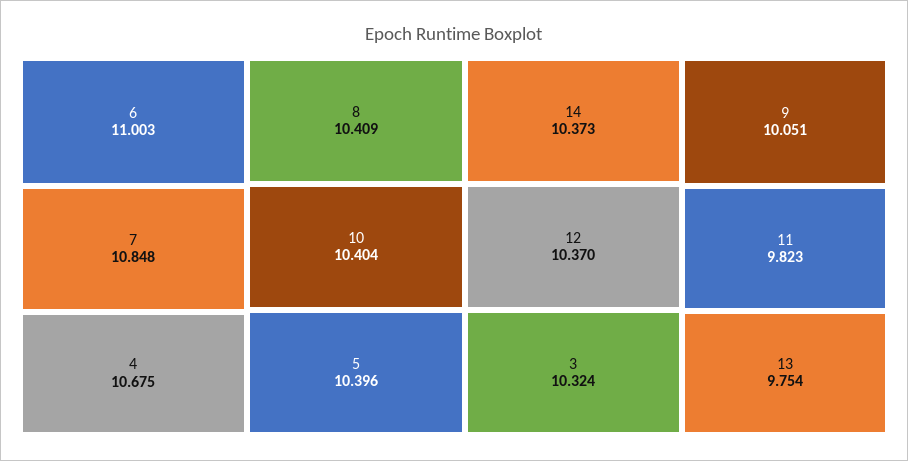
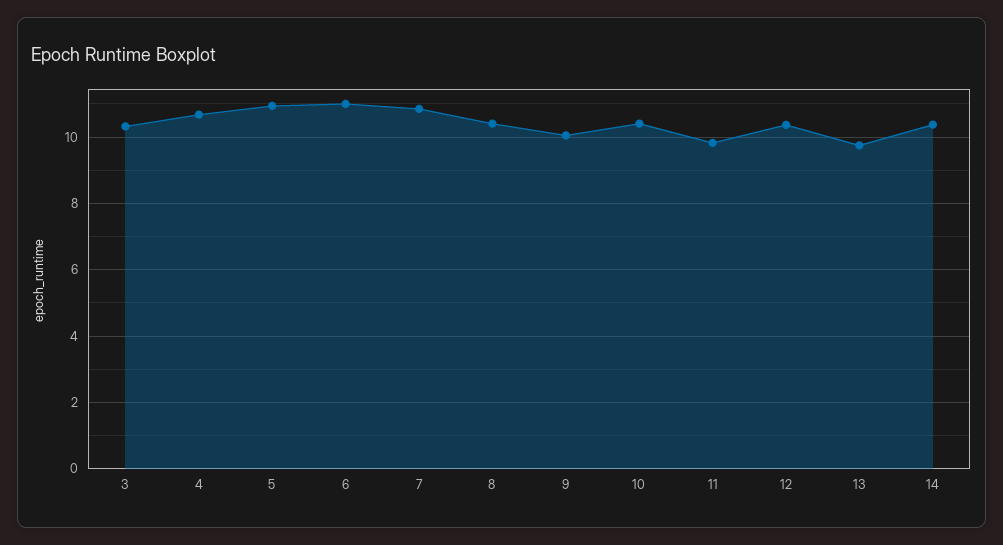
  {
    "6": 11.003,
    "7": 10.848,
    "4": 10.675,
    "8": 10.409,
    "10": 10.404,
-   "5": 10.396,
+   "5": 11,
    "14": 10.373,
    "12": 10.37,
    "3": 10.324,
    "9": 10.051,
    "11": 9.823,
    "13": 9.754
  }

